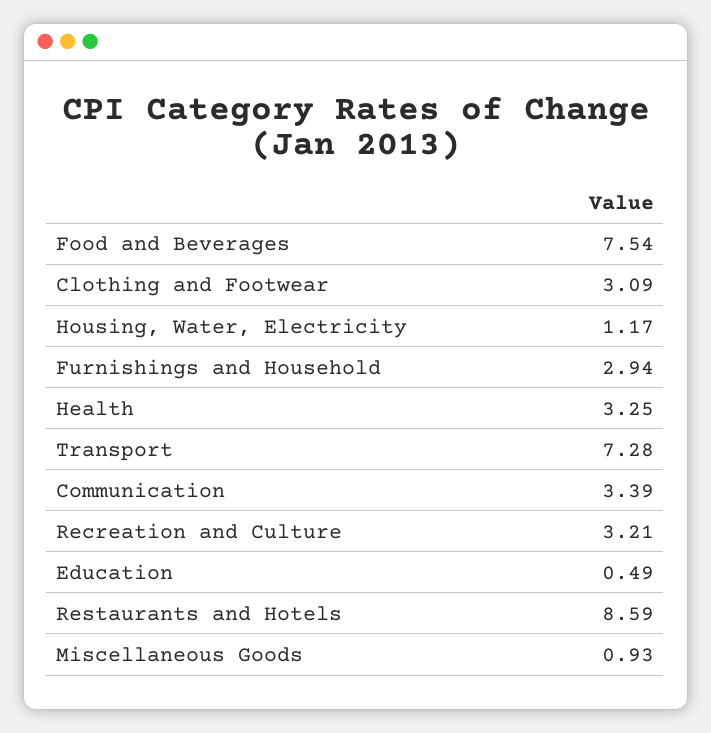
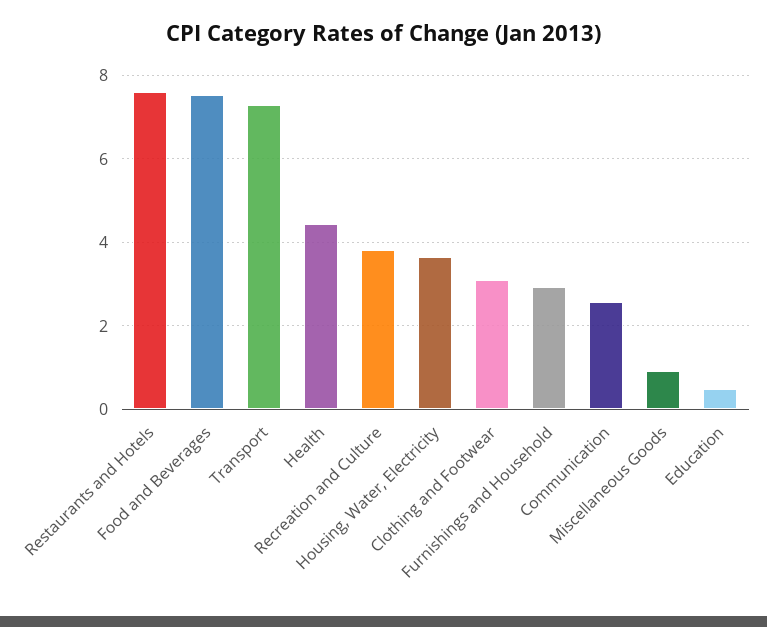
  {
    "Food and Beverages": 7.54,
    "Clothing and Footwear": 3.09,
-   "Housing, Water, Electricity": 1.17,
+   "Housing, Water, Electricity": 3.6,
    "Furnishings and Household": 2.94,
-   "Health": 3.25,
+   "Health": 4.4,
    "Transport": 7.28,
-   "Communication": 3.39,
+   "Communication": 2.6,
-   "Recreation and Culture": 3.21,
+   "Recreation and Culture": 3.8,
    "Education": 0.49,
-   "Restaurants and Hotels": 8.59,
+   "Restaurants and Hotels": 7.6,
    "Miscellaneous Goods": 0.93
  }

